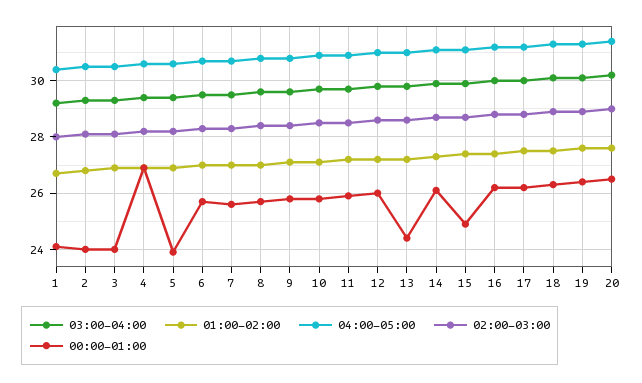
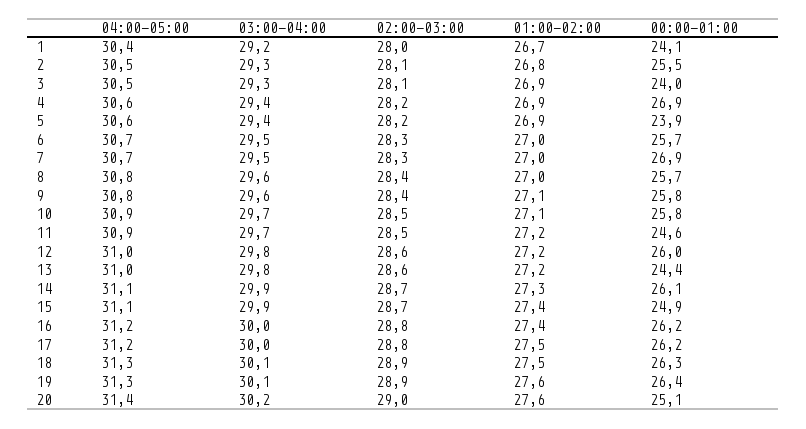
  {
    "03:00-04:00": {
      "1": 29.2,
      "2": 29.3,
      "3": 29.3,
      "4": 29.4,
      "5": 29.4,
      "6": 29.5,
      "7": 29.5,
      "8": 29.6,
      "9": 29.6,
      "10": 29.7,
      "11": 29.7,
      "12": 29.8,
      "13": 29.8,
      "14": 29.9,
      "15": 29.9,
      "16": 30,
      "17": 30,
      "18": 30.1,
      "19": 30.1,
      "20": 30.2
    },
    "01:00-02:00": {
      "1": 26.7,
      "2": 26.8,
      "3": 26.9,
      "4": 26.9,
      "5": 26.9,
      "6": 27,
      "7": 27,
      "8": 27,
      "9": 27.1,
      "10": 27.1,
      "11": 27.2,
      "12": 27.2,
      "13": 27.2,
      "14": 27.3,
      "15": 27.4,
      "16": 27.4,
      "17": 27.5,
      "18": 27.5,
      "19": 27.6,
      "20": 27.6
    },
    "04:00-05:00": {
      "1": 30.4,
      "2": 30.5,
      "3": 30.5,
      "4": 30.6,
      "5": 30.6,
      "6": 30.7,
      "7": 30.7,
      "8": 30.8,
      "9": 30.8,
      "10": 30.9,
      "11": 30.9,
      "12": 31,
      "13": 31,
      "14": 31.1,
      "15": 31.1,
      "16": 31.2,
      "17": 31.2,
      "18": 31.3,
      "19": 31.3,
      "20": 31.4
    },
    "02:00-03:00": {
      "1": 28,
      "2": 28.1,
      "3": 28.1,
      "4": 28.2,
      "5": 28.2,
      "6": 28.3,
      "7": 28.3,
      "8": 28.4,
      "9": 28.4,
      "10": 28.5,
      "11": 28.5,
      "12": 28.6,
      "13": 28.6,
      "14": 28.7,
      "15": 28.7,
      "16": 28.8,
      "17": 28.8,
      "18": 28.9,
      "19": 28.9,
      "20": 29
    },
    "00:00-01:00": {
      "1": 24.1,
-     "2": 24,
+     "2": 25.5,
      "3": 24,
      "4": 26.9,
      "5": 23.9,
      "6": 25.7,
-     "7": 25.5,
+     "7": 26.9,
      "8": 25.7,
      "9": 25.8,
      "10": 25.8,
-     "11": 26,
+     "11": 24.6,
      "12": 26,
      "13": 24.4,
      "14": 26.1,
      "15": 24.9,
      "16": 26.2,
      "17": 26.2,
      "18": 26.3,
      "19": 26.4,
-     "20": 26.5
+     "20": 25.1
    }
  }

